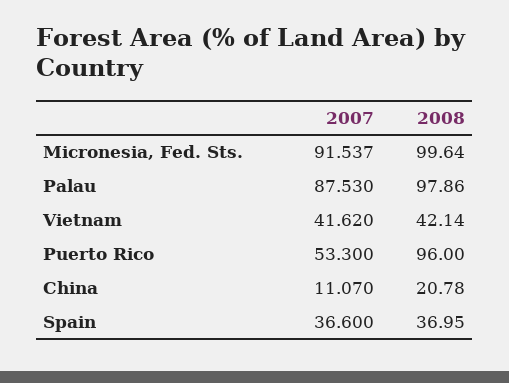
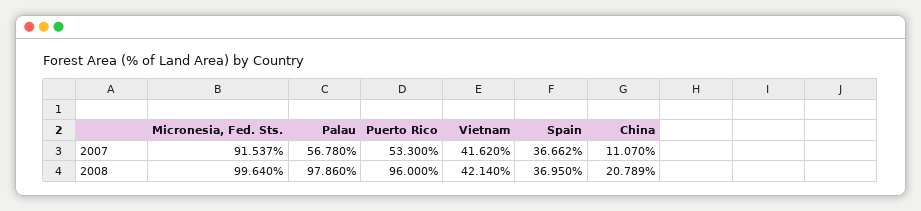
  {
    "2007": {
      "Micronesia, Fed. Sts.": 91.537,
-     "Palau": 87.53,
+     "Palau": 56.78,
      "Vietnam": 41.62,
      "Puerto Rico": 53.3,
      "China": 11.07,
-     "Spain": 36.6
+     "Spain": 36.662
    },
    "2008": {
      "Micronesia, Fed. Sts.": 99.64,
      "Palau": 97.86,
      "Vietnam": 42.14,
      "Puerto Rico": 96,
-     "China": 20.78,
+     "China": 20.789,
      "Spain": 36.95
    }
  }

